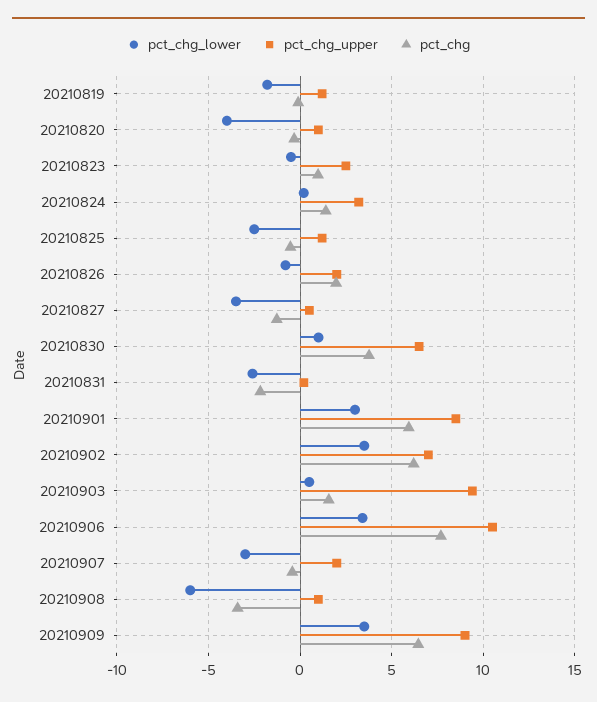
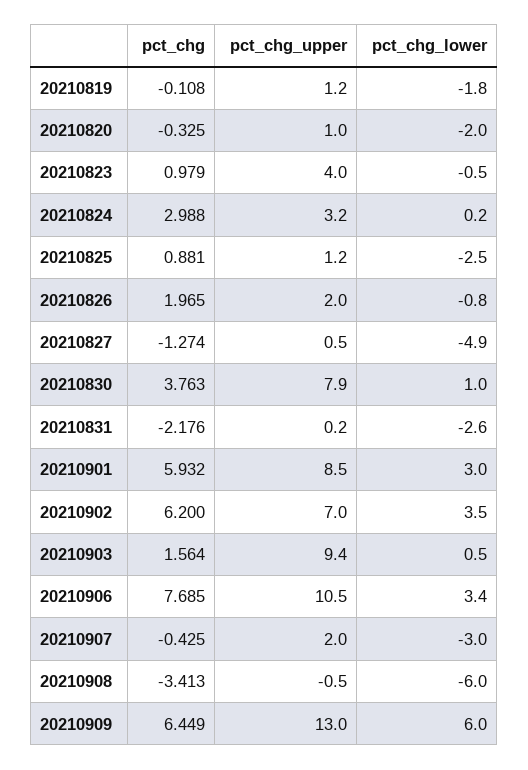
  {
    "pct_chg_lower": {
      "20210819": -1.8,
-     "20210820": -4,
+     "20210820": -2,
      "20210823": -0.5,
      "20210824": 0.2,
      "20210825": -2.5,
      "20210826": -0.8,
-     "20210827": -3.5,
+     "20210827": -4.9,
      "20210830": 1,
      "20210831": -2.6,
      "20210901": 3,
      "20210902": 3.5,
      "20210903": 0.5,
      "20210906": 3.4,
      "20210907": -3,
      "20210908": -6,
-     "20210909": 3.5
+     "20210909": 6
    },
    "pct_chg_upper": {
      "20210819": 1.2,
      "20210820": 1,
-     "20210823": 2.5,
+     "20210823": 4,
      "20210824": 3.2,
      "20210825": 1.2,
      "20210826": 2,
      "20210827": 0.5,
-     "20210830": 6.5,
+     "20210830": 7.9,
      "20210831": 0.2,
      "20210901": 8.5,
      "20210902": 7,
      "20210903": 9.4,
      "20210906": 10.5,
      "20210907": 2,
-     "20210908": 1,
+     "20210908": -0.5,
-     "20210909": 9
+     "20210909": 13
    },
    "pct_chg": {
      "20210819": -0.108,
      "20210820": -0.325,
      "20210823": 0.979,
-     "20210824": 1.5,
+     "20210824": 2.988,
-     "20210825": -0.5,
+     "20210825": 0.881,
      "20210826": 1.965,
      "20210827": -1.274,
      "20210830": 3.763,
      "20210831": -2.176,
      "20210901": 5.932,
      "20210902": 6.2,
      "20210903": 1.564,
      "20210906": 7.685,
      "20210907": -0.425,
      "20210908": -3.413,
      "20210909": 6.449
    }
  }

